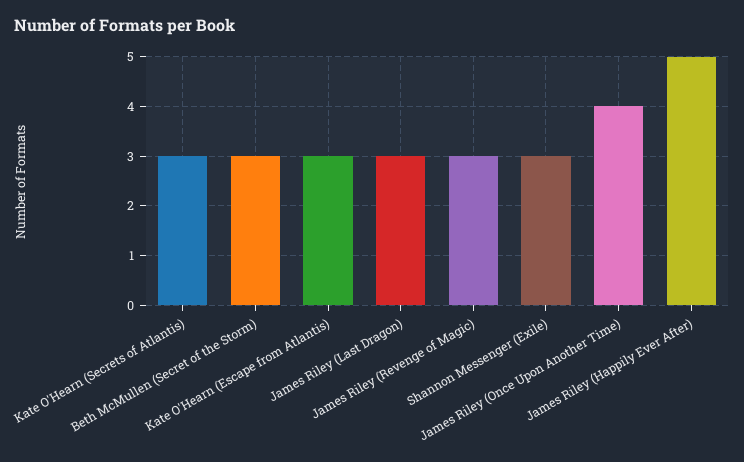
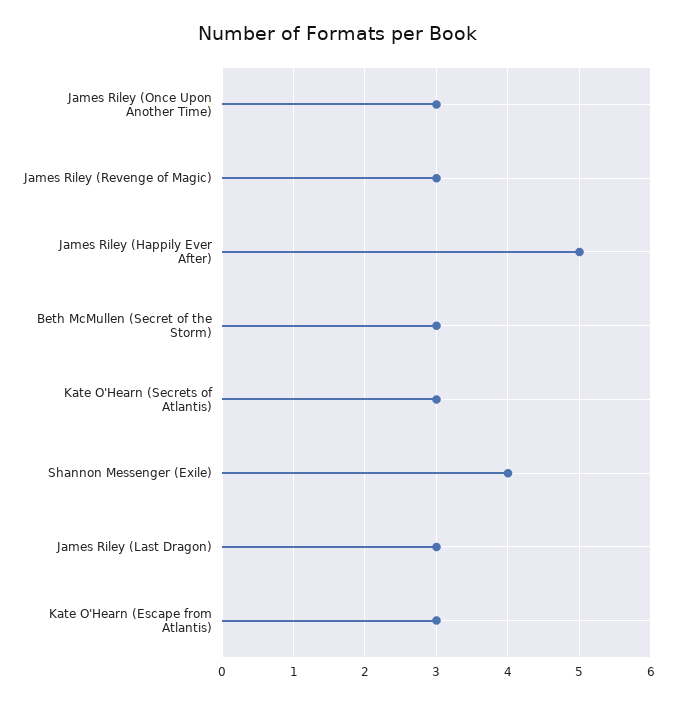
  {
    "Kate O'Hearn (Secrets of Atlantis)": 3,
    "Beth McMullen (Secret of the Storm)": 3,
    "Kate O'Hearn (Escape from Atlantis)": 3,
    "James Riley (Last Dragon)": 3,
    "James Riley (Revenge of Magic)": 3,
-   "Shannon Messenger (Exile)": 3,
+   "Shannon Messenger (Exile)": 4,
-   "James Riley (Once Upon Another Time)": 4,
+   "James Riley (Once Upon Another Time)": 3,
    "James Riley (Happily Ever After)": 5
  }

